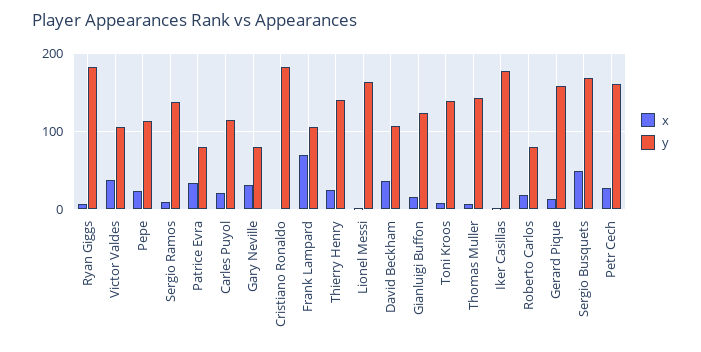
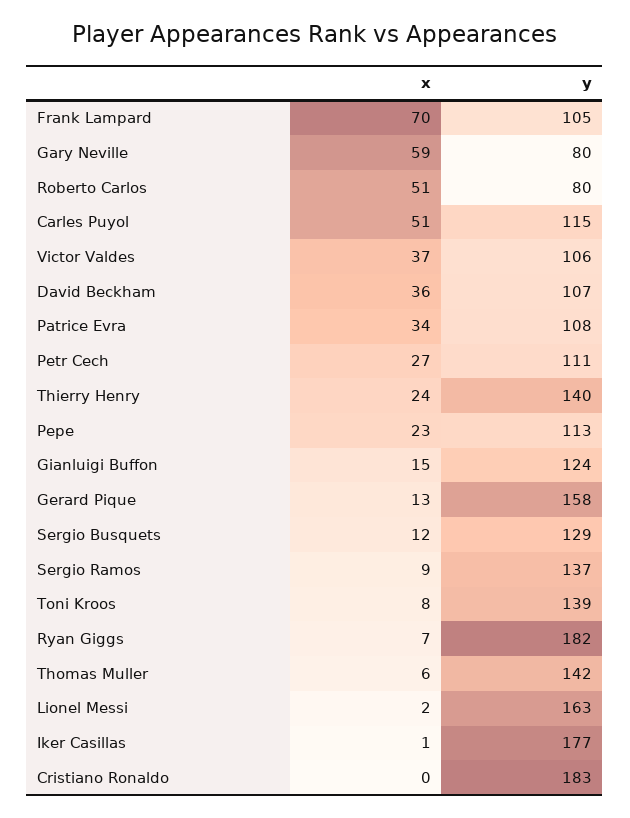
  {
    "x": {
      "Ryan Giggs": 7,
      "Victor Valdes": 37,
      "Pepe": 23,
      "Sergio Ramos": 9,
      "Patrice Evra": 34,
-     "Carles Puyol": 20,
+     "Carles Puyol": 51,
-     "Gary Neville": 30,
+     "Gary Neville": 59,
      "Cristiano Ronaldo": 0,
      "Frank Lampard": 70,
      "Thierry Henry": 24,
      "Lionel Messi": 2,
      "David Beckham": 36,
      "Gianluigi Buffon": 15,
      "Toni Kroos": 8,
      "Thomas Muller": 6,
      "Iker Casillas": 1,
-     "Roberto Carlos": 20,
+     "Roberto Carlos": 51,
      "Gerard Pique": 13,
-     "Sergio Busquets": 50,
+     "Sergio Busquets": 12,
      "Petr Cech": 27
    },
    "y": {
      "Ryan Giggs": 182,
      "Victor Valdes": 106,
      "Pepe": 113,
      "Sergio Ramos": 137,
-     "Patrice Evra": 80,
+     "Patrice Evra": 108,
      "Carles Puyol": 115,
      "Gary Neville": 80,
      "Cristiano Ronaldo": 183,
      "Frank Lampard": 105,
      "Thierry Henry": 140,
      "Lionel Messi": 163,
      "David Beckham": 107,
      "Gianluigi Buffon": 124,
      "Toni Kroos": 139,
      "Thomas Muller": 142,
      "Iker Casillas": 177,
      "Roberto Carlos": 80,
      "Gerard Pique": 158,
-     "Sergio Busquets": 170,
+     "Sergio Busquets": 129,
-     "Petr Cech": 160
+     "Petr Cech": 111
    }
  }

